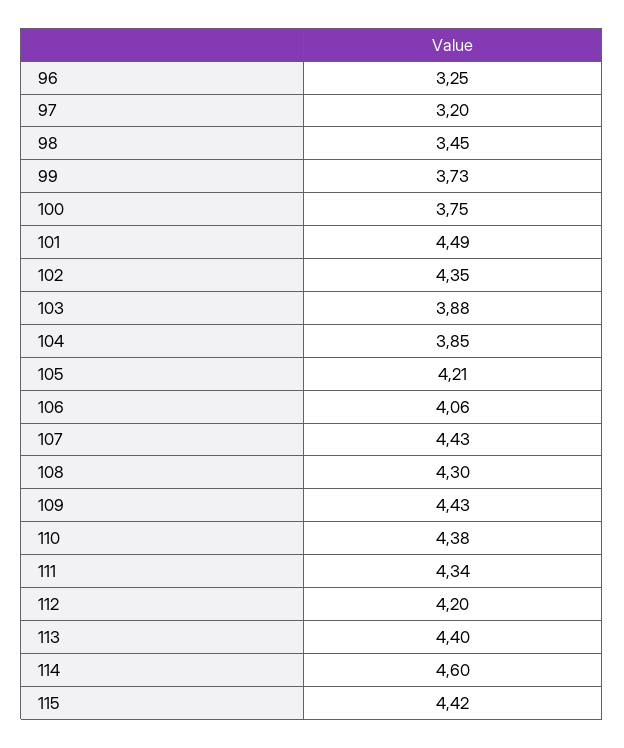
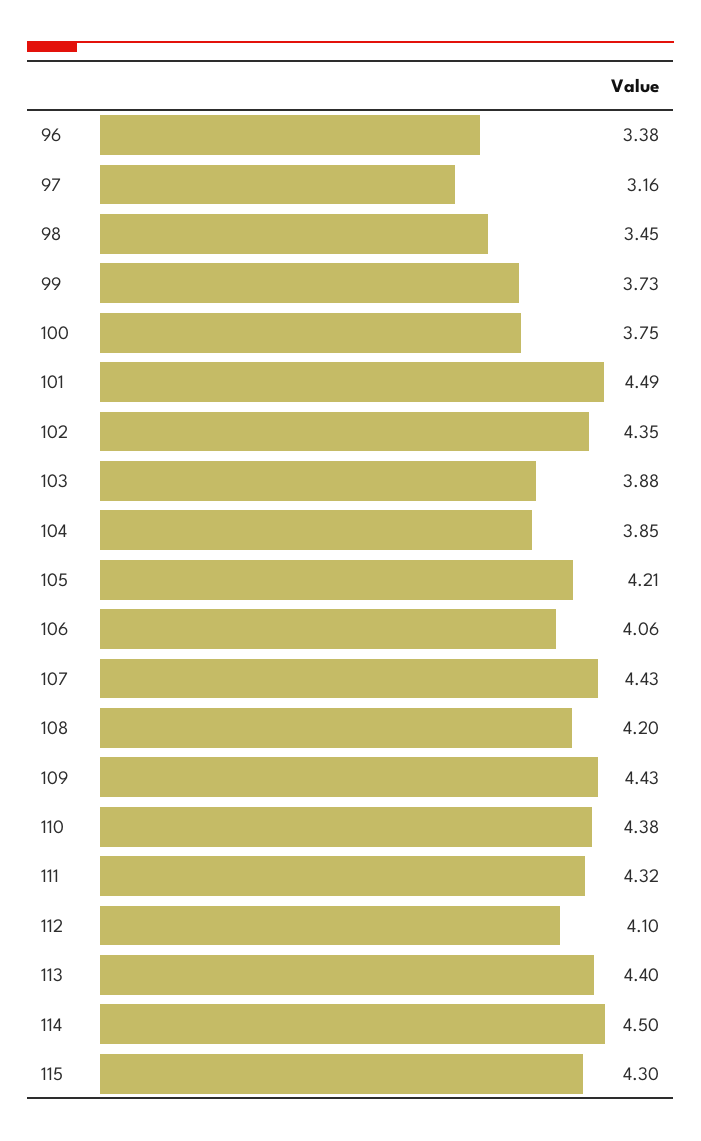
  {
-   "96": 3.25,
+   "96": 3.38,
-   "97": 3.2,
+   "97": 3.16,
    "98": 3.45,
    "99": 3.73,
    "100": 3.75,
    "101": 4.49,
    "102": 4.35,
    "103": 3.88,
    "104": 3.85,
    "105": 4.21,
    "106": 4.06,
    "107": 4.43,
-   "108": 4.3,
+   "108": 4.2,
    "109": 4.43,
    "110": 4.38,
-   "111": 4.34,
+   "111": 4.32,
-   "112": 4.2,
+   "112": 4.1,
    "113": 4.4,
-   "114": 4.6,
+   "114": 4.5,
-   "115": 4.42
+   "115": 4.3
  }

